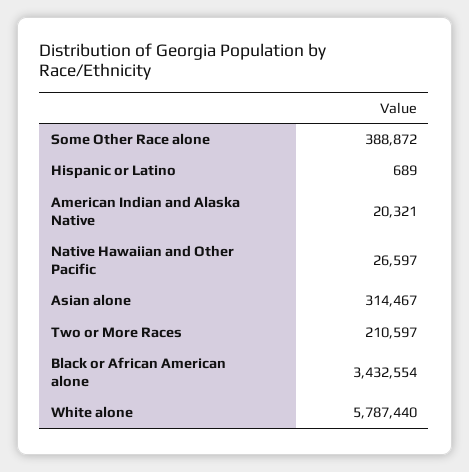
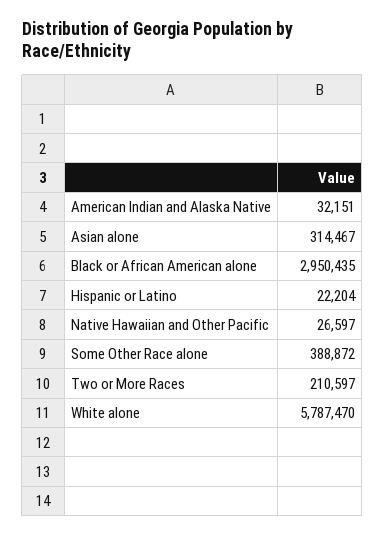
  {
    "Some Other Race alone": 388872,
-   "Hispanic or Latino": 689,
+   "Hispanic or Latino": 22204,
-   "American Indian and Alaska Native": 20321,
+   "American Indian and Alaska Native": 32151,
    "Native Hawaiian and Other Pacific": 26597,
    "Asian alone": 314467,
    "Two or More Races": 210597,
-   "Black or African American alone": 3432554,
+   "Black or African American alone": 2950435,
-   "White alone": 5787440
+   "White alone": 5787470
  }

